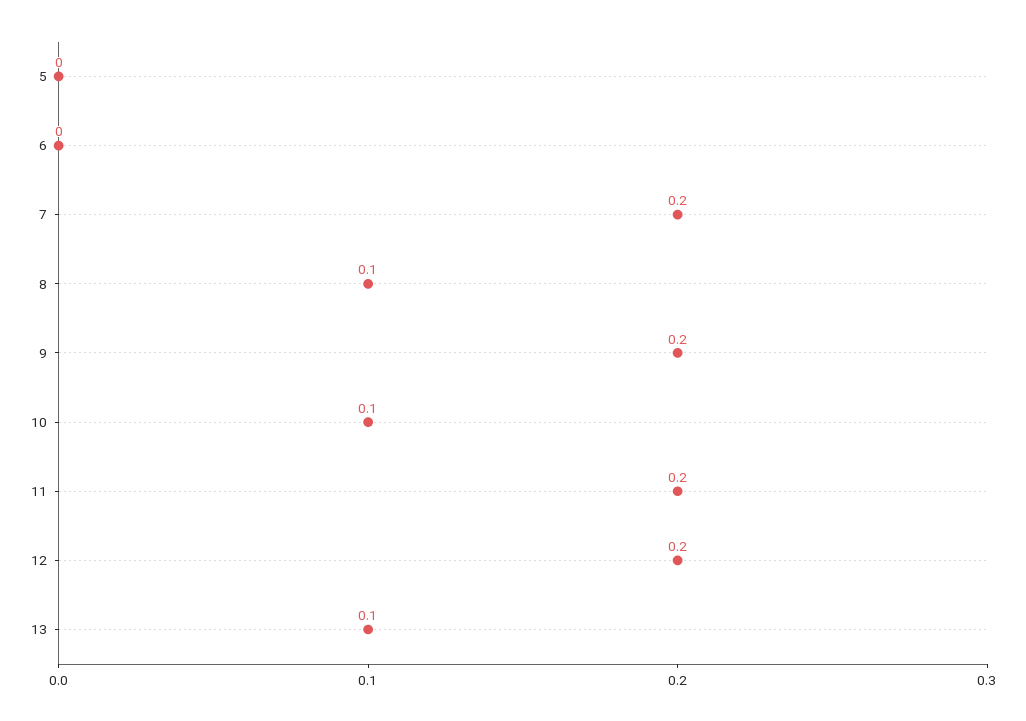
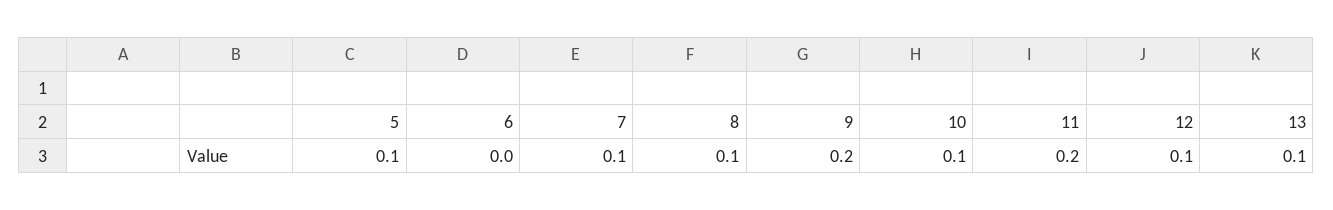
  {
-   "5": 0,
+   "5": 0.1,
    "6": 0,
-   "7": 0.2,
+   "7": 0.1,
    "8": 0.1,
    "9": 0.2,
    "10": 0.1,
    "11": 0.2,
-   "12": 0.2,
+   "12": 0.1,
    "13": 0.1
  }

